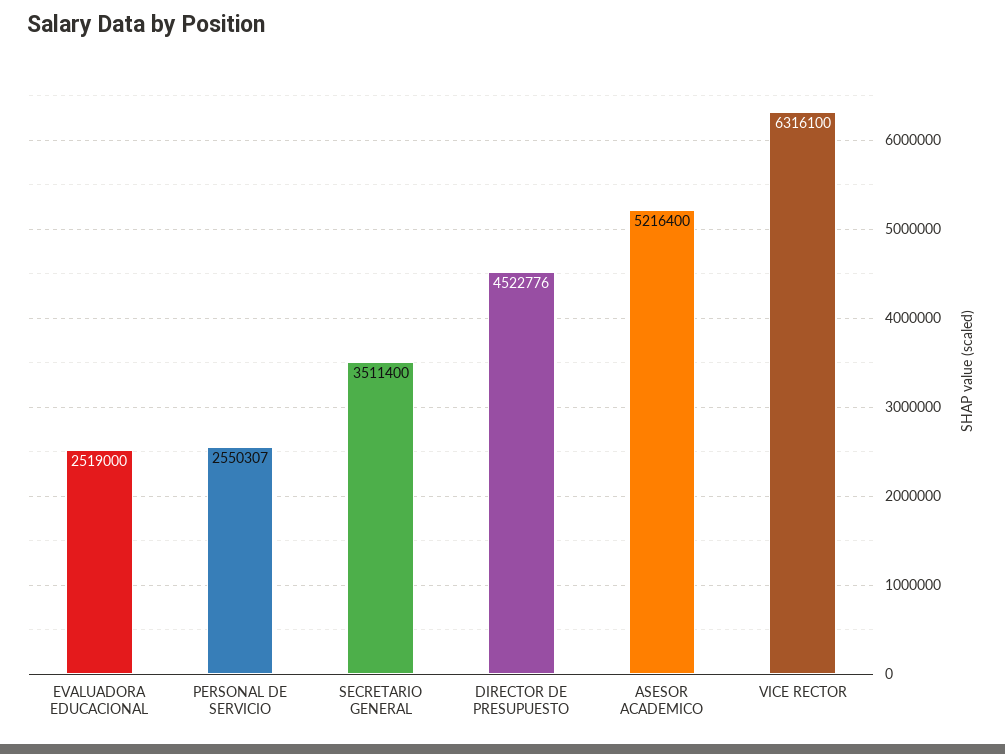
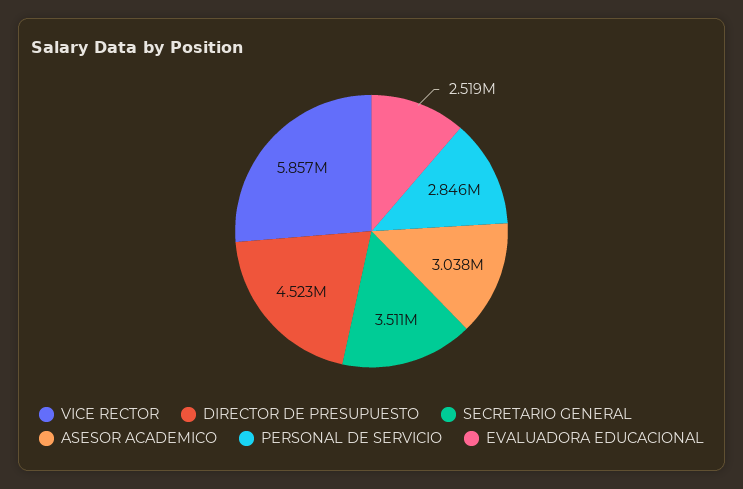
  {
    "EVALUADORA EDUCACIONAL": 2519000,
-   "PERSONAL DE SERVICIO": 2550307,
+   "PERSONAL DE SERVICIO": 2846000,
    "SECRETARIO GENERAL": 3511400,
    "DIRECTOR DE PRESUPUESTO": 4522776,
-   "ASESOR ACADEMICO": 5216400,
+   "ASESOR ACADEMICO": 3038000,
-   "VICE RECTOR": 6316100
+   "VICE RECTOR": 5857000
  }

